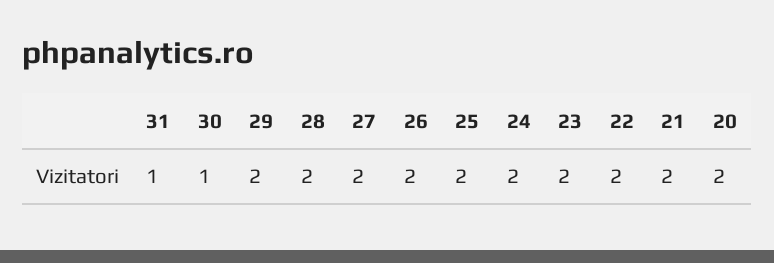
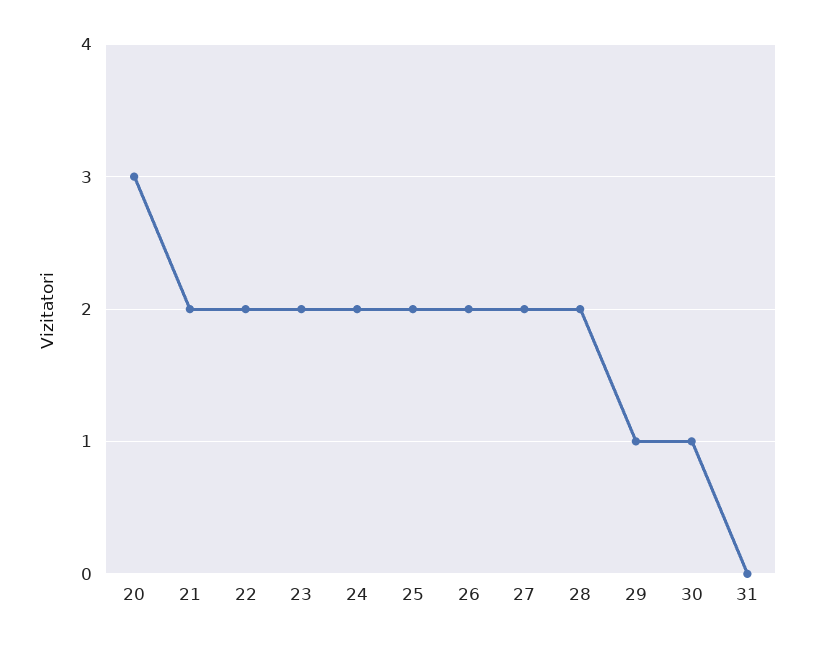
  {
-   "31": 1,
+   "31": 0,
    "30": 1,
-   "29": 2,
+   "29": 1,
    "28": 2,
    "27": 2,
    "26": 2,
    "25": 2,
    "24": 2,
    "23": 2,
    "22": 2,
    "21": 2,
-   "20": 2
+   "20": 3
  }

